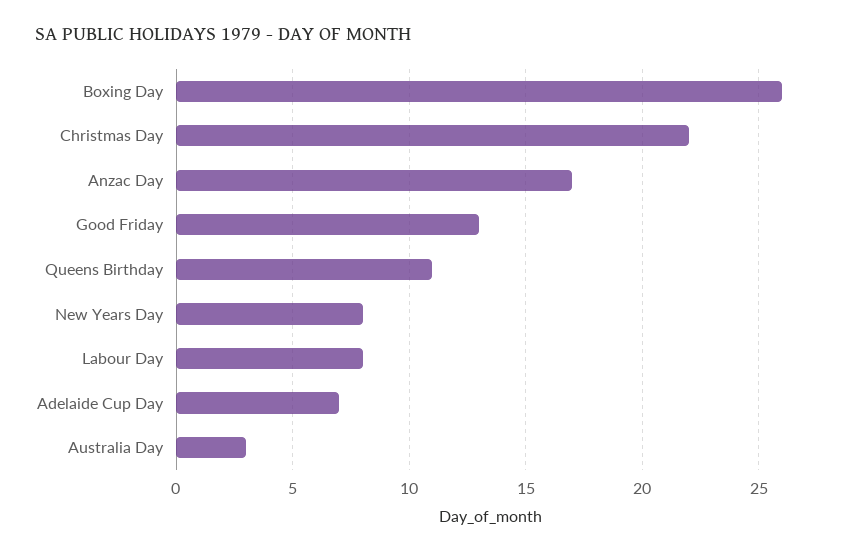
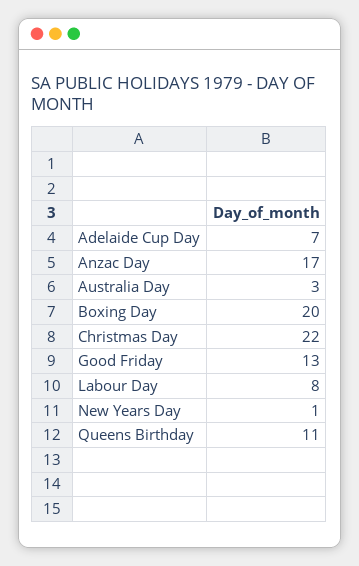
  {
-   "Boxing Day": 26,
+   "Boxing Day": 20,
    "Christmas Day": 22,
    "Anzac Day": 17,
    "Good Friday": 13,
    "Queens Birthday": 11,
-   "New Years Day": 8,
+   "New Years Day": 1,
    "Labour Day": 8,
    "Adelaide Cup Day": 7,
    "Australia Day": 3
  }

